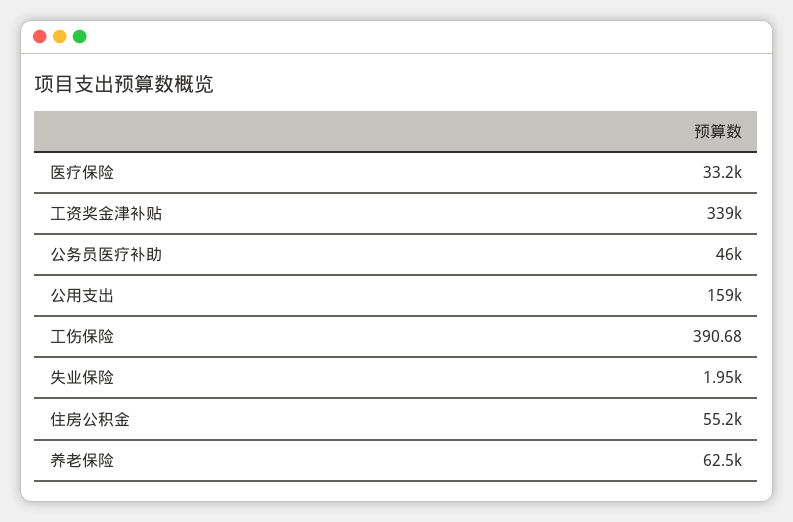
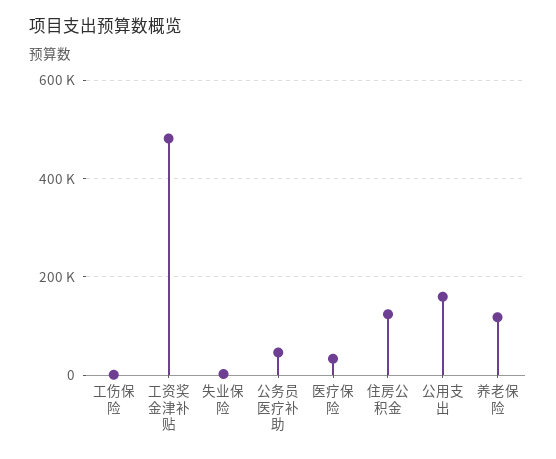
  {
    "医疗保险": 33200,
-   "工资奖金津补贴": 339000,
+   "工资奖金津补贴": 480000,
    "公务员医疗补助": 46000,
    "公用支出": 159000,
    "工伤保险": 390.68,
    "失业保险": 1950,
-   "住房公积金": 55200,
+   "住房公积金": 120000,
-   "养老保险": 62500
+   "养老保险": 120000
  }

